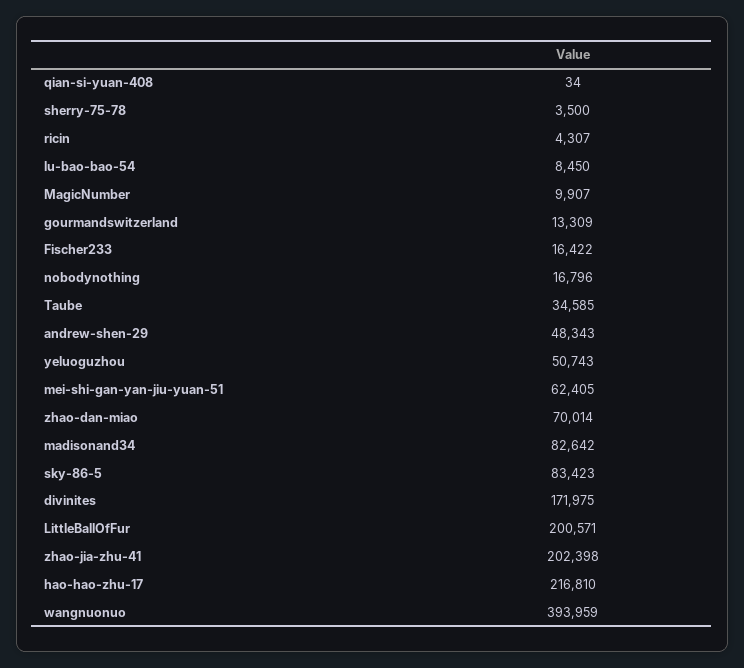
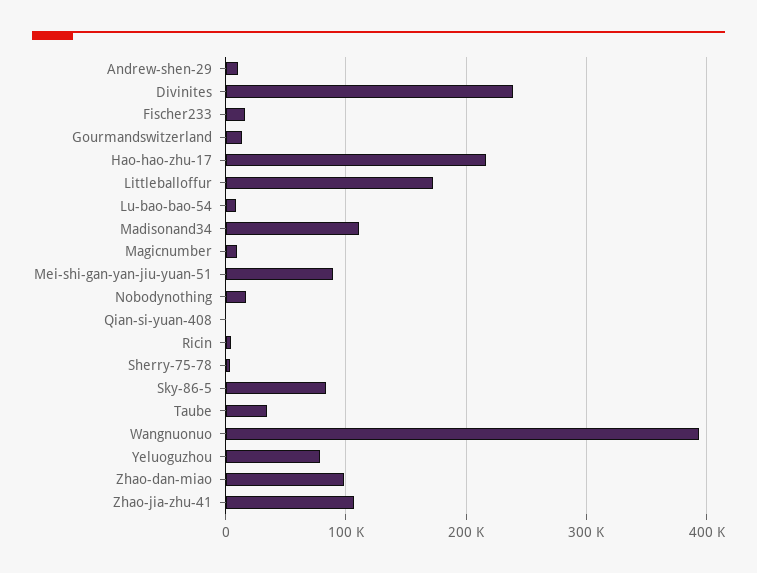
  {
    "qian-si-yuan-408": 34,
    "sherry-75-78": 3500,
    "ricin": 4307,
    "lu-bao-bao-54": 8450,
    "MagicNumber": 9907,
    "gourmandswitzerland": 13309,
    "Fischer233": 16422,
    "nobodynothing": 16796,
    "Taube": 34585,
-   "andrew-shen-29": 48343,
+   "andrew-shen-29": 10000,
-   "yeluoguzhou": 50743,
+   "yeluoguzhou": 80000,
-   "mei-shi-gan-yan-jiu-yuan-51": 62405,
+   "mei-shi-gan-yan-jiu-yuan-51": 90000,
-   "zhao-dan-miao": 70014,
+   "zhao-dan-miao": 100000,
-   "madisonand34": 82642,
+   "madisonand34": 110000,
    "sky-86-5": 83423,
-   "divinites": 171975,
+   "divinites": 240000,
-   "LittleBallOfFur": 200571,
+   "LittleBallOfFur": 170000,
-   "zhao-jia-zhu-41": 202398,
+   "zhao-jia-zhu-41": 110000,
    "hao-hao-zhu-17": 216810,
    "wangnuonuo": 393959
  }

